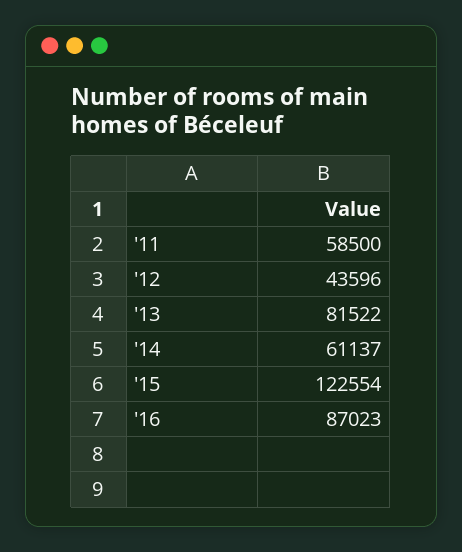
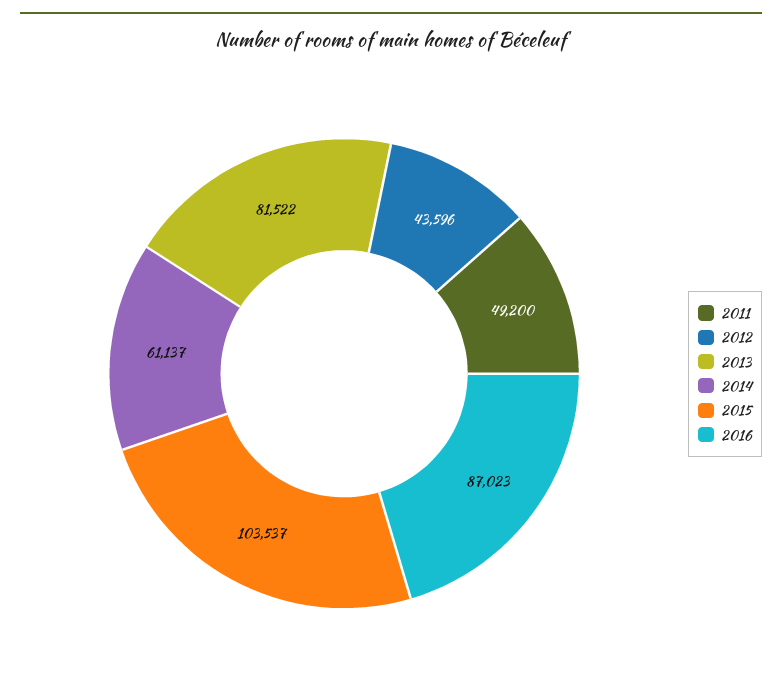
  {
-   "'11": 58500,
+   "'11": 49200,
    "'12": 43596,
    "'13": 81522,
    "'14": 61137,
-   "'15": 122554,
+   "'15": 103537,
    "'16": 87023
  }

